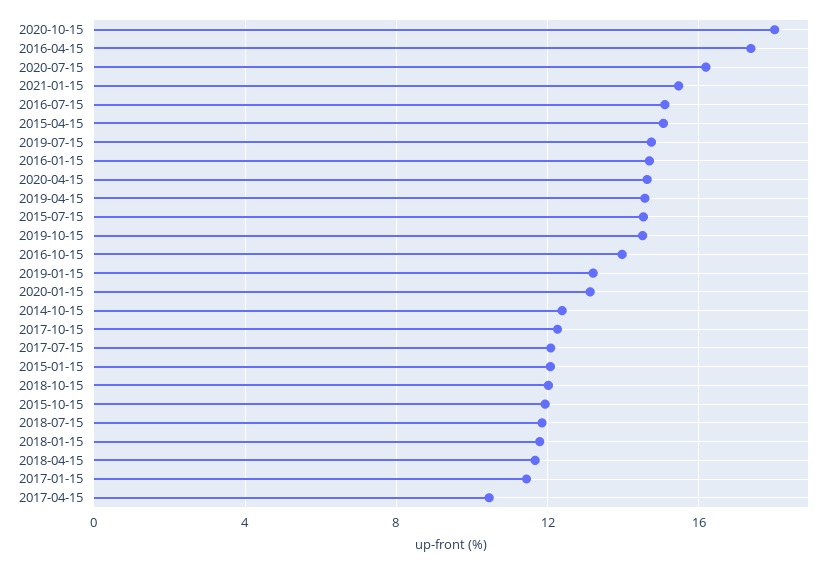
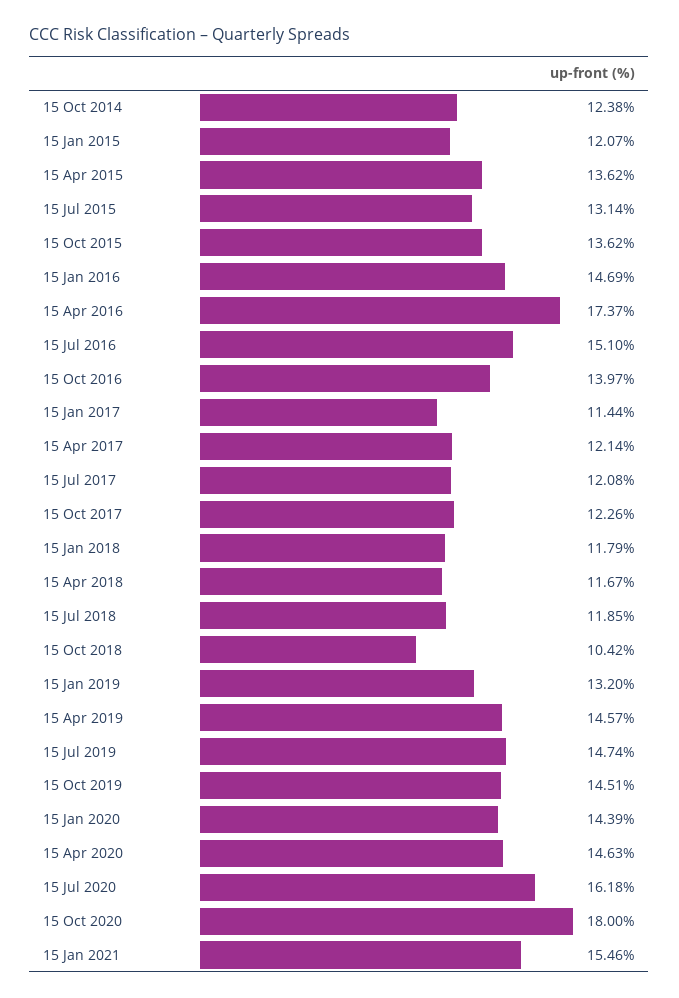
  {
    "2020-10-15": 18,
    "2016-04-15": 17.37,
    "2020-07-15": 16.18,
    "2021-01-15": 15.46,
    "2016-07-15": 15.1,
-   "2015-04-15": 15,
+   "2015-04-15": 13.62,
    "2019-07-15": 14.74,
    "2016-01-15": 14.69,
    "2020-04-15": 14.63,
    "2019-04-15": 14.57,
-   "2015-07-15": 14.5,
+   "2015-07-15": 13.14,
    "2019-10-15": 14.51,
    "2016-10-15": 13.97,
    "2019-01-15": 13.2,
-   "2020-01-15": 13,
+   "2020-01-15": 14.39,
    "2014-10-15": 12.38,
    "2017-10-15": 12.26,
    "2017-07-15": 12.08,
    "2015-01-15": 12.07,
-   "2018-10-15": 12,
+   "2018-10-15": 10.42,
-   "2015-10-15": 12,
+   "2015-10-15": 13.62,
    "2018-07-15": 11.85,
    "2018-01-15": 11.79,
    "2018-04-15": 11.67,
    "2017-01-15": 11.44,
-   "2017-04-15": 10.5
+   "2017-04-15": 12.14
  }

